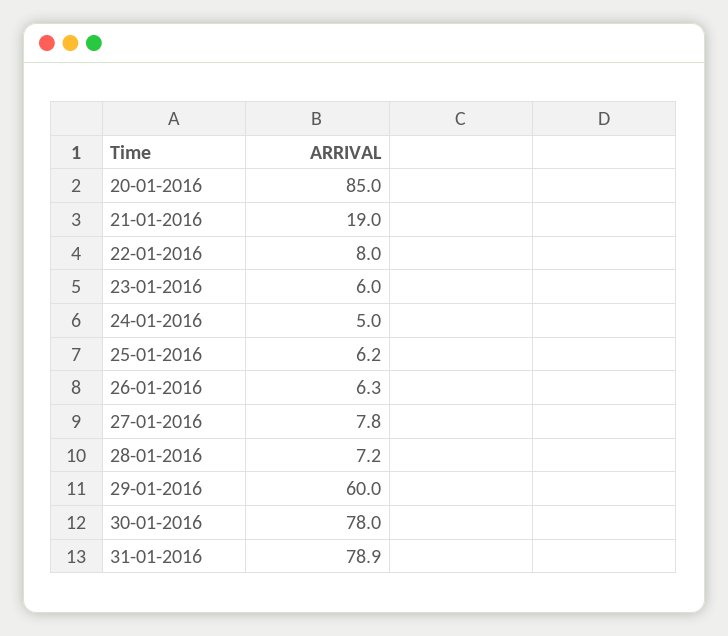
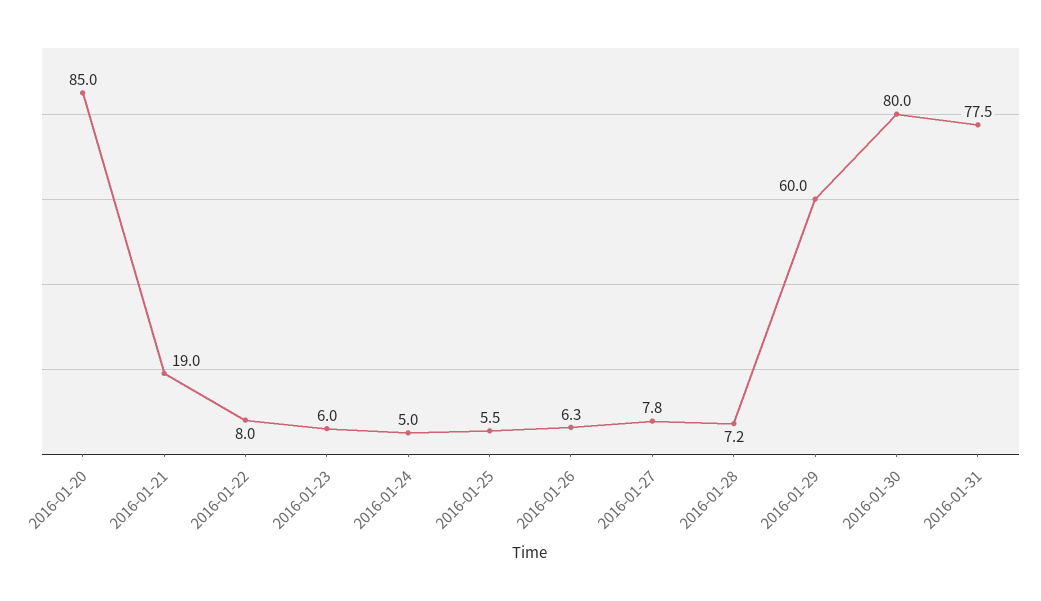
  {
    "20-01-2016": 85,
    "21-01-2016": 19,
    "22-01-2016": 8,
    "23-01-2016": 6,
    "24-01-2016": 5,
-   "25-01-2016": 6.2,
+   "25-01-2016": 5.5,
    "26-01-2016": 6.3,
    "27-01-2016": 7.8,
    "28-01-2016": 7.2,
    "29-01-2016": 60,
-   "30-01-2016": 78,
+   "30-01-2016": 80,
-   "31-01-2016": 78.9
+   "31-01-2016": 77.5
  }

